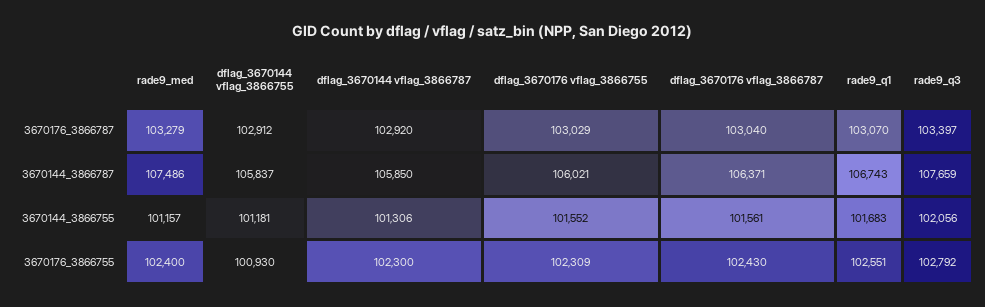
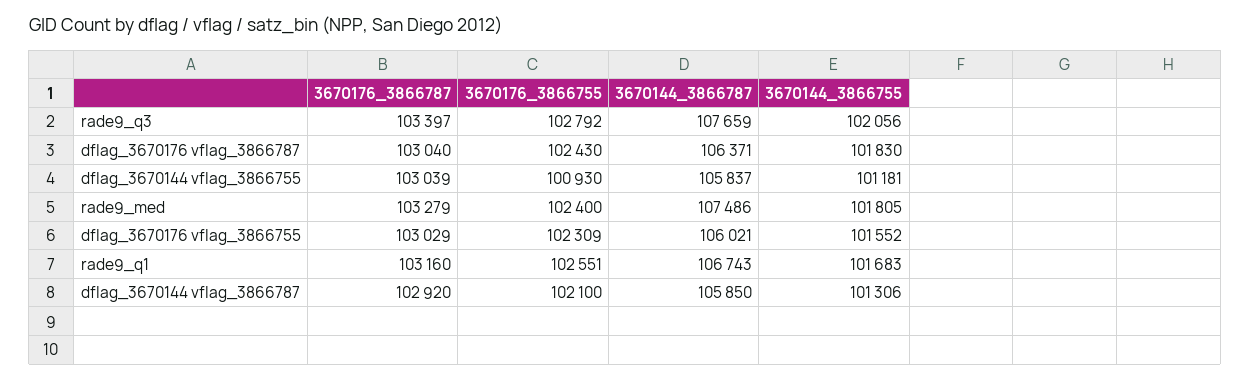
  {
    "rade9_med": {
      "3670176_3866787": 103279,
      "3670144_3866787": 107486,
-     "3670144_3866755": 101157,
+     "3670144_3866755": 101805,
      "3670176_3866755": 102400
    },
    "dflag_3670144 vflag_3866755": {
-     "3670176_3866787": 102912,
+     "3670176_3866787": 103039,
      "3670144_3866787": 105837,
      "3670144_3866755": 101181,
      "3670176_3866755": 100930
    },
    "dflag_3670144 vflag_3866787": {
      "3670176_3866787": 102920,
      "3670144_3866787": 105850,
      "3670144_3866755": 101306,
-     "3670176_3866755": 102300
+     "3670176_3866755": 102100
    },
    "dflag_3670176 vflag_3866755": {
      "3670176_3866787": 103029,
      "3670144_3866787": 106021,
      "3670144_3866755": 101552,
      "3670176_3866755": 102309
    },
    "dflag_3670176 vflag_3866787": {
      "3670176_3866787": 103040,
      "3670144_3866787": 106371,
-     "3670144_3866755": 101561,
+     "3670144_3866755": 101830,
      "3670176_3866755": 102430
    },
    "rade9_q1": {
-     "3670176_3866787": 103070,
+     "3670176_3866787": 103160,
      "3670144_3866787": 106743,
      "3670144_3866755": 101683,
      "3670176_3866755": 102551
    },
    "rade9_q3": {
      "3670176_3866787": 103397,
      "3670144_3866787": 107659,
      "3670144_3866755": 102056,
      "3670176_3866755": 102792
    }
  }

